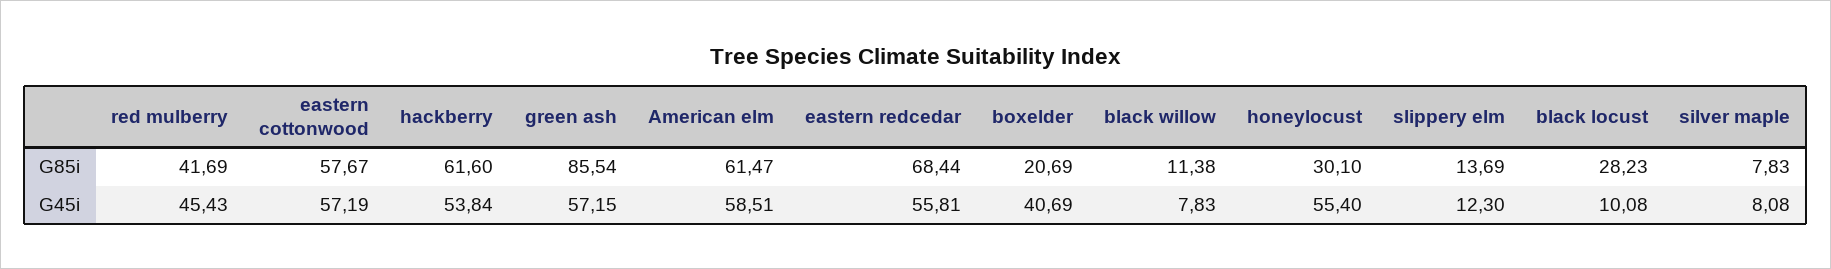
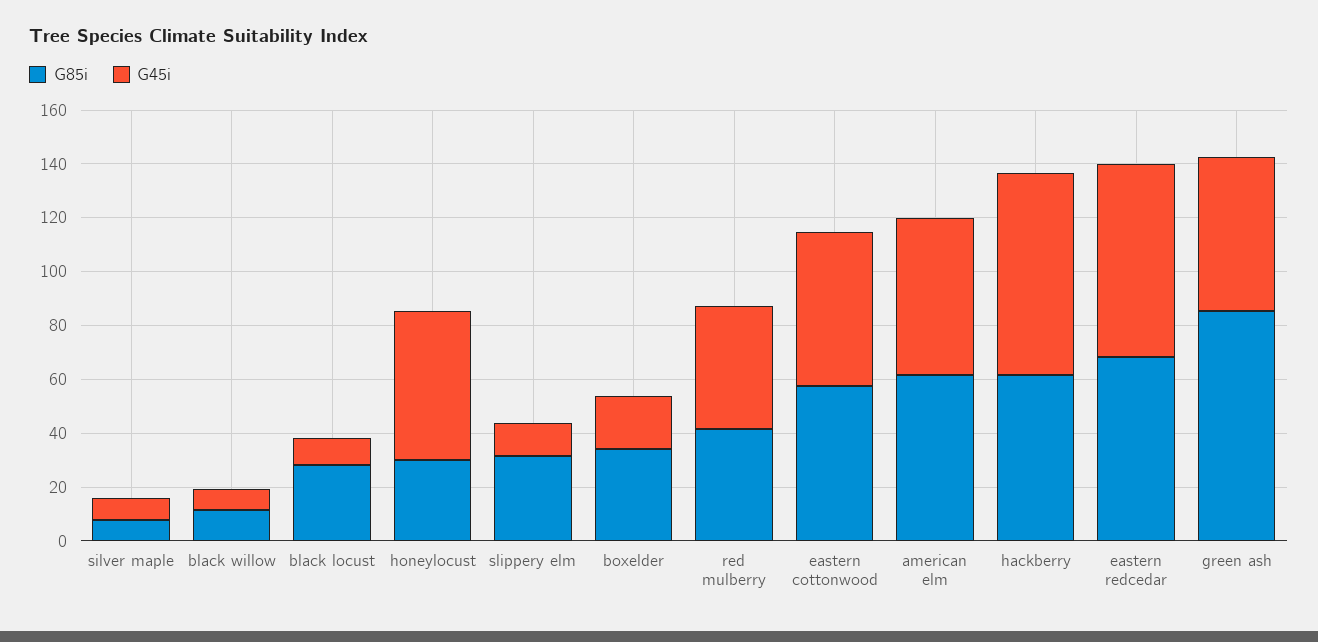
  {
    "G85i": {
      "red mulberry": 41.69,
      "eastern cottonwood": 57.67,
      "hackberry": 61.6,
      "green ash": 85.54,
      "American elm": 61.47,
      "eastern redcedar": 68.44,
-     "boxelder": 20.69,
+     "boxelder": 35,
      "black willow": 11.38,
      "honeylocust": 30.1,
-     "slippery elm": 13.69,
+     "slippery elm": 30,
      "black locust": 28.23,
      "silver maple": 7.83
    },
    "G45i": {
      "red mulberry": 45.43,
      "eastern cottonwood": 57.19,
-     "hackberry": 53.84,
+     "hackberry": 75,
      "green ash": 57.15,
      "American elm": 58.51,
-     "eastern redcedar": 55.81,
+     "eastern redcedar": 70,
-     "boxelder": 40.69,
+     "boxelder": 20,
      "black willow": 7.83,
      "honeylocust": 55.4,
      "slippery elm": 12.3,
      "black locust": 10.08,
      "silver maple": 8.08
    }
  }

